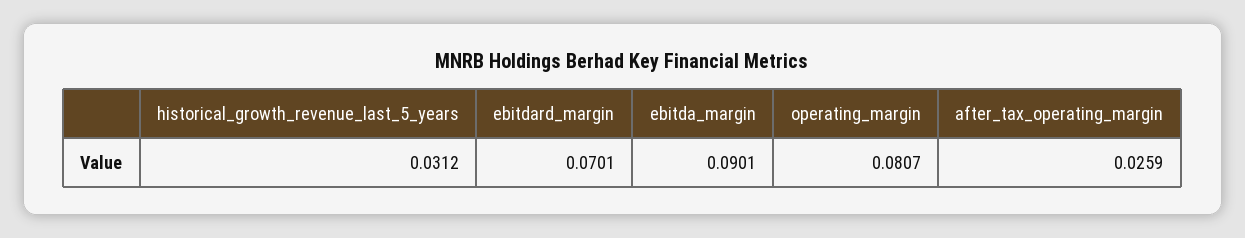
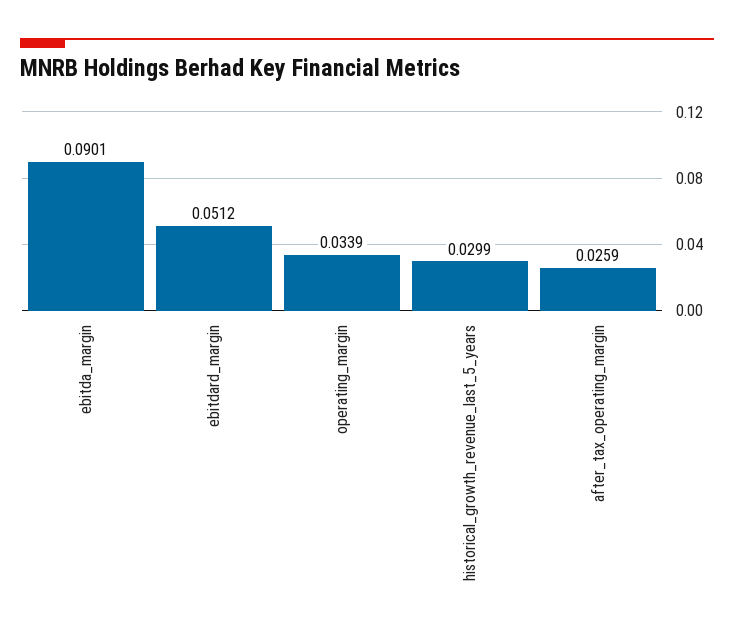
  {
-   "historical_growth_revenue_last_5_years": 0.0312,
+   "historical_growth_revenue_last_5_years": 0.0299,
-   "ebitdard_margin": 0.0701,
+   "ebitdard_margin": 0.0512,
    "ebitda_margin": 0.0901,
-   "operating_margin": 0.0807,
+   "operating_margin": 0.0339,
    "after_tax_operating_margin": 0.0259
  }

